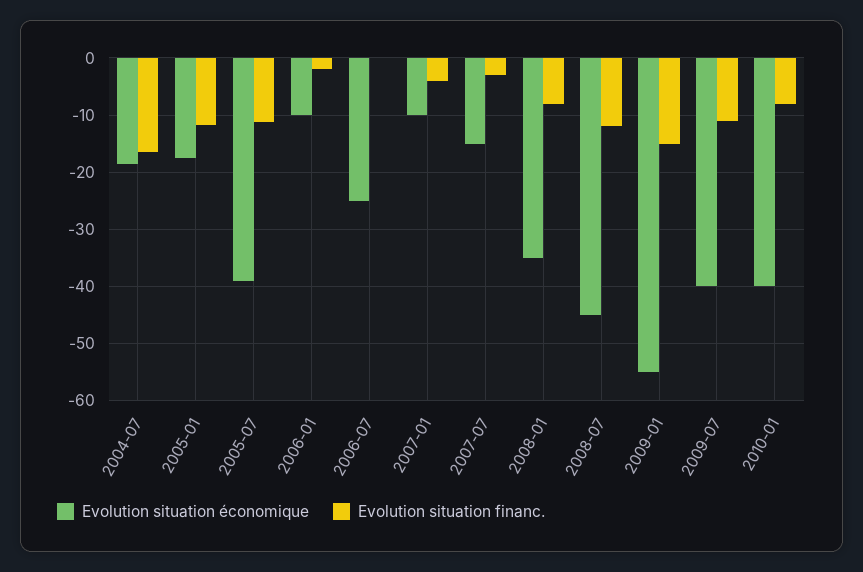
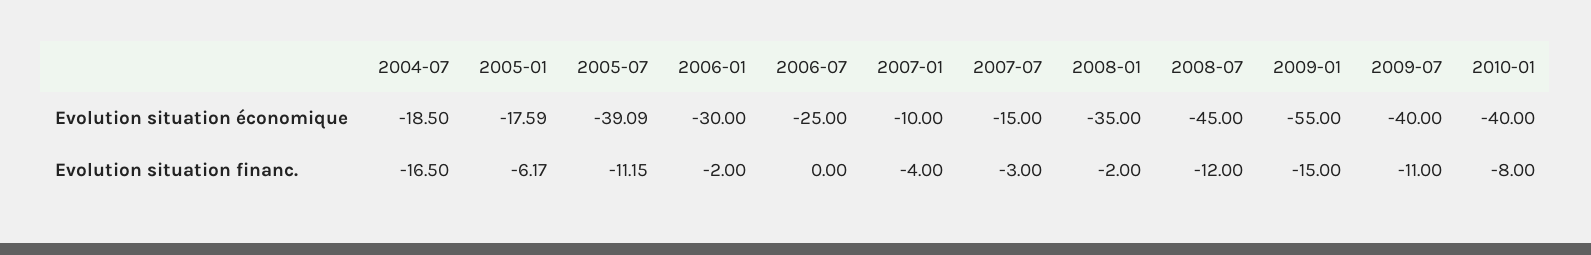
  {
    "Evolution situation économique": {
      "2004-07": -18.5,
      "2005-01": -17.59,
      "2005-07": -39.09,
-     "2006-01": -10,
+     "2006-01": -30,
      "2006-07": -25,
      "2007-01": -10,
      "2007-07": -15,
      "2008-01": -35,
      "2008-07": -45,
      "2009-01": -55,
      "2009-07": -40,
      "2010-01": -40
    },
    "Evolution situation financ.": {
      "2004-07": -16.5,
-     "2005-01": -12,
+     "2005-01": -6.17,
      "2005-07": -11.15,
      "2006-01": -2,
      "2006-07": 0,
      "2007-01": -4,
      "2007-07": -3,
-     "2008-01": -8,
+     "2008-01": -2,
      "2008-07": -12,
      "2009-01": -15,
      "2009-07": -11,
      "2010-01": -8
    }
  }

